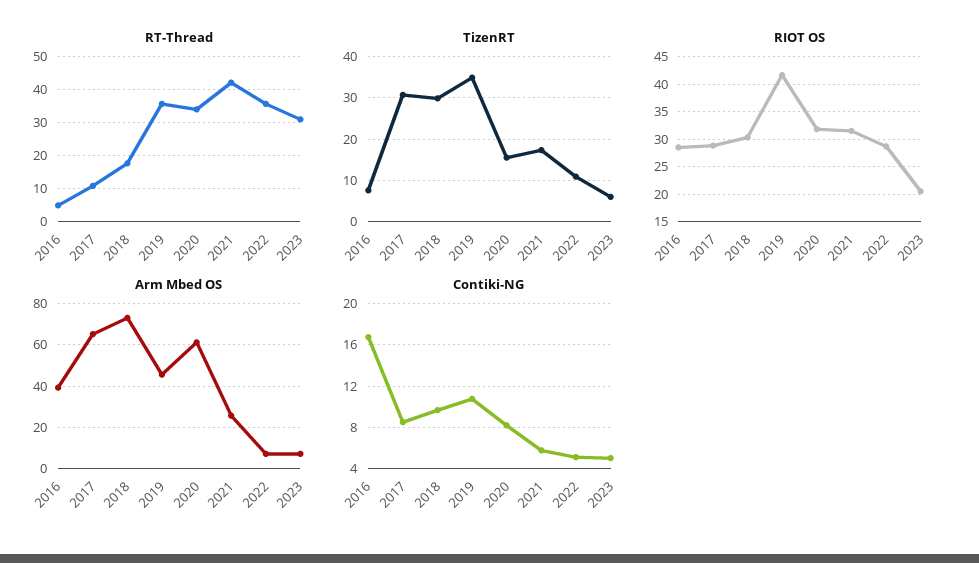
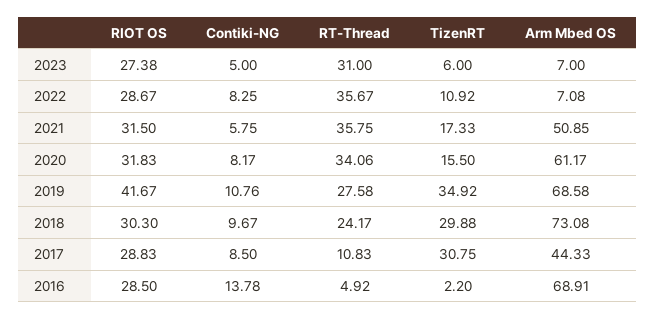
  {
    "RT-Thread": {
      "2016": 4.92,
      "2017": 10.83,
-     "2018": 18,
+     "2018": 24.17,
-     "2019": 36,
+     "2019": 27.58,
      "2020": 34.06,
-     "2021": 42,
+     "2021": 35.75,
      "2022": 35.67,
      "2023": 31
    },
    "TizenRT": {
-     "2016": 8,
+     "2016": 2.2,
      "2017": 30.75,
      "2018": 29.88,
      "2019": 34.92,
      "2020": 15.5,
      "2021": 17.33,
      "2022": 10.92,
      "2023": 6
    },
    "RIOT OS": {
      "2016": 28.5,
      "2017": 28.83,
      "2018": 30.3,
      "2019": 41.67,
      "2020": 31.83,
      "2021": 31.5,
      "2022": 28.67,
-     "2023": 20
+     "2023": 27.38
    },
    "Arm Mbed OS": {
-     "2016": 40,
+     "2016": 68.91,
-     "2017": 65,
+     "2017": 44.33,
      "2018": 73.08,
-     "2019": 45,
+     "2019": 68.58,
      "2020": 61.17,
-     "2021": 25,
+     "2021": 50.85,
      "2022": 7.08,
      "2023": 7
    },
    "Contiki-NG": {
-     "2016": 17,
+     "2016": 13.78,
      "2017": 8.5,
      "2018": 9.67,
      "2019": 10.76,
      "2020": 8.17,
      "2021": 5.75,
-     "2022": 5,
+     "2022": 8.25,
      "2023": 5
    }
  }

